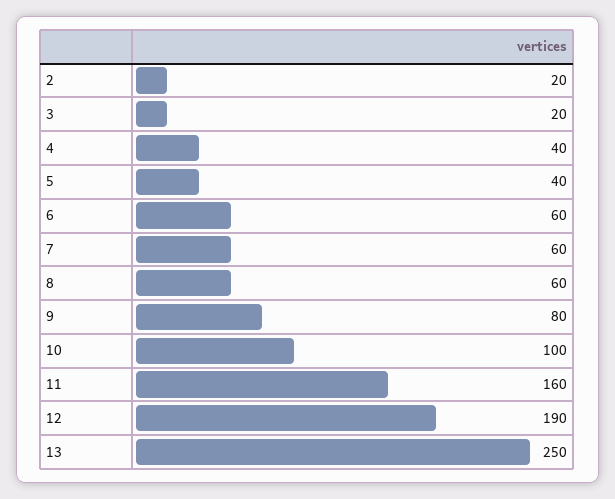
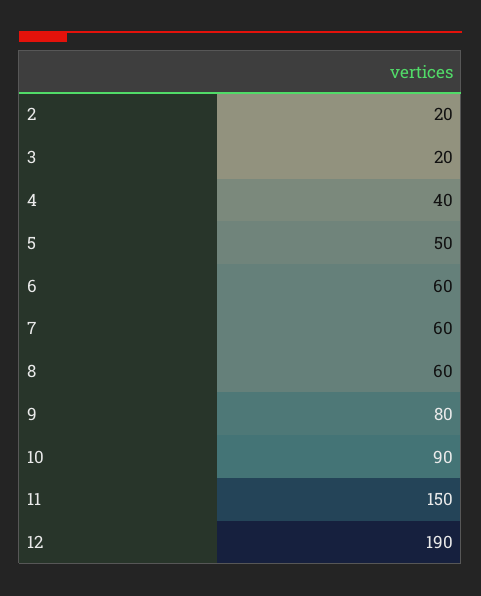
  {
    "2": 20,
    "3": 20,
    "4": 40,
-   "5": 40,
+   "5": 50,
    "6": 60,
    "7": 60,
    "8": 60,
    "9": 80,
-   "10": 100,
+   "10": 90,
-   "11": 160,
+   "11": 150,
-   "12": 190,
+   "12": 190
-   "13": 250
  }

